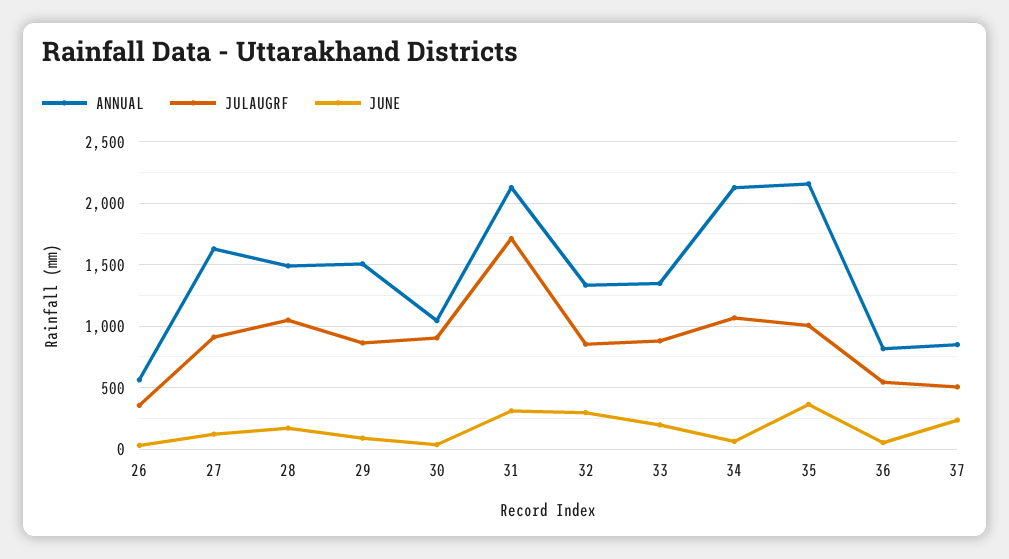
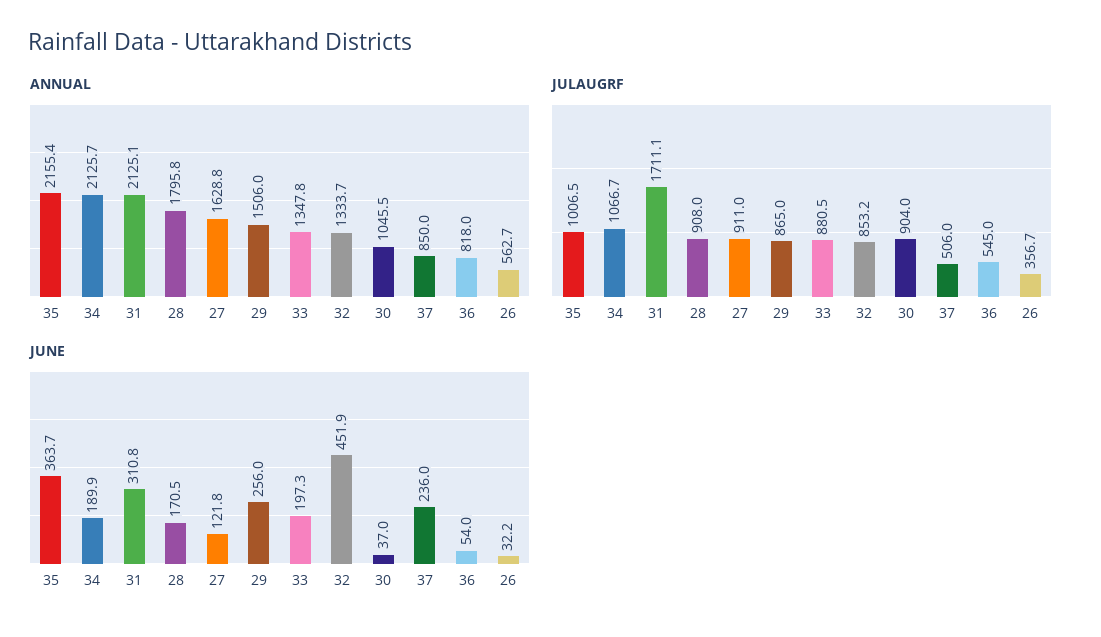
  {
    "ANNUAL": {
      "26": 562.7,
      "27": 1628.8,
-     "28": 1500,
+     "28": 1795.8,
      "29": 1506,
      "30": 1045.5,
      "31": 2125.1,
      "32": 1333.7,
      "33": 1347.8,
      "34": 2125.7,
      "35": 2155.4,
      "36": 818,
      "37": 850
    },
    "JULAUGRF": {
      "26": 356.7,
      "27": 911,
-     "28": 1050,
+     "28": 908,
      "29": 865,
      "30": 904,
      "31": 1711.1,
      "32": 853.2,
      "33": 880.5,
      "34": 1066.7,
      "35": 1006.5,
      "36": 545,
      "37": 506
    },
    "JUNE": {
      "26": 32.2,
      "27": 121.8,
      "28": 170.5,
-     "29": 100,
+     "29": 256,
      "30": 37,
      "31": 310.8,
-     "32": 300,
+     "32": 451.9,
      "33": 197.3,
-     "34": 50,
+     "34": 189.9,
      "35": 363.7,
      "36": 54,
      "37": 236
    }
  }

